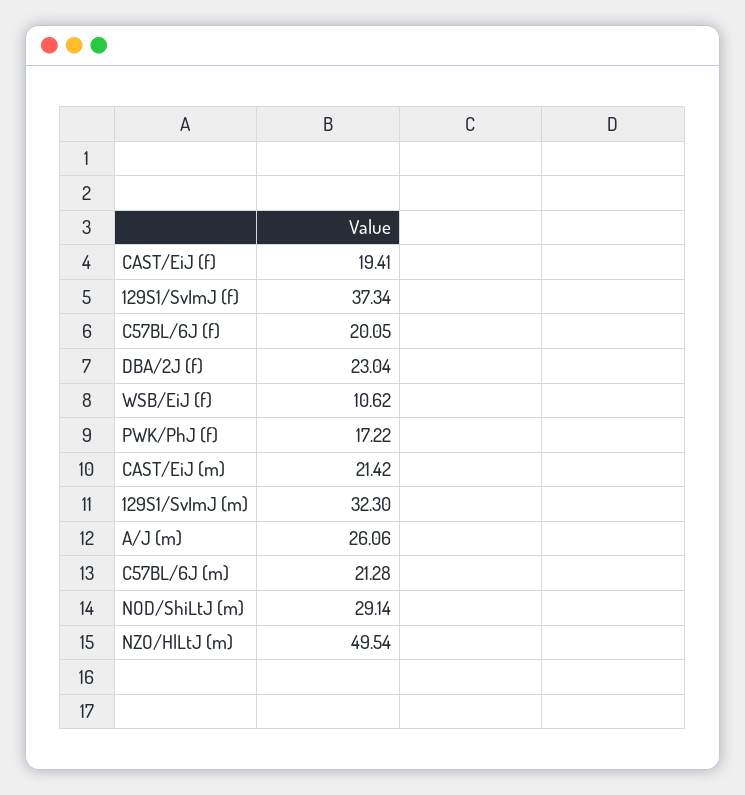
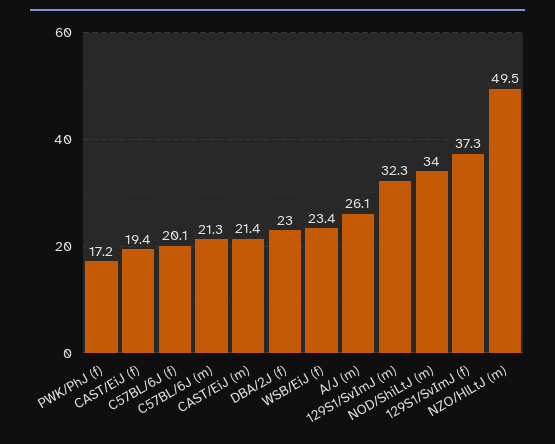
  {
    "CAST/EiJ (f)": 19.41,
    "129S1/SvImJ (f)": 37.34,
    "C57BL/6J (f)": 20.05,
    "DBA/2J (f)": 23.04,
-   "WSB/EiJ (f)": 10.62,
+   "WSB/EiJ (f)": 23.4,
    "PWK/PhJ (f)": 17.22,
    "CAST/EiJ (m)": 21.42,
    "129S1/SvImJ (m)": 32.3,
    "A/J (m)": 26.06,
    "C57BL/6J (m)": 21.28,
-   "NOD/ShiLtJ (m)": 29.14,
+   "NOD/ShiLtJ (m)": 34,
    "NZO/HlLtJ (m)": 49.54
  }

